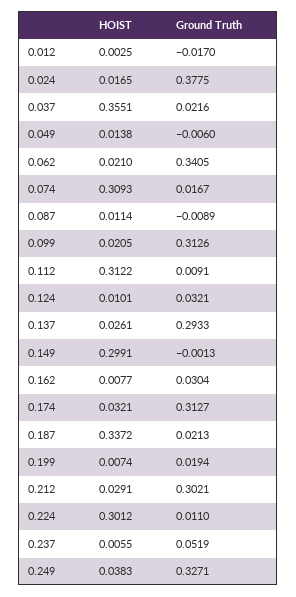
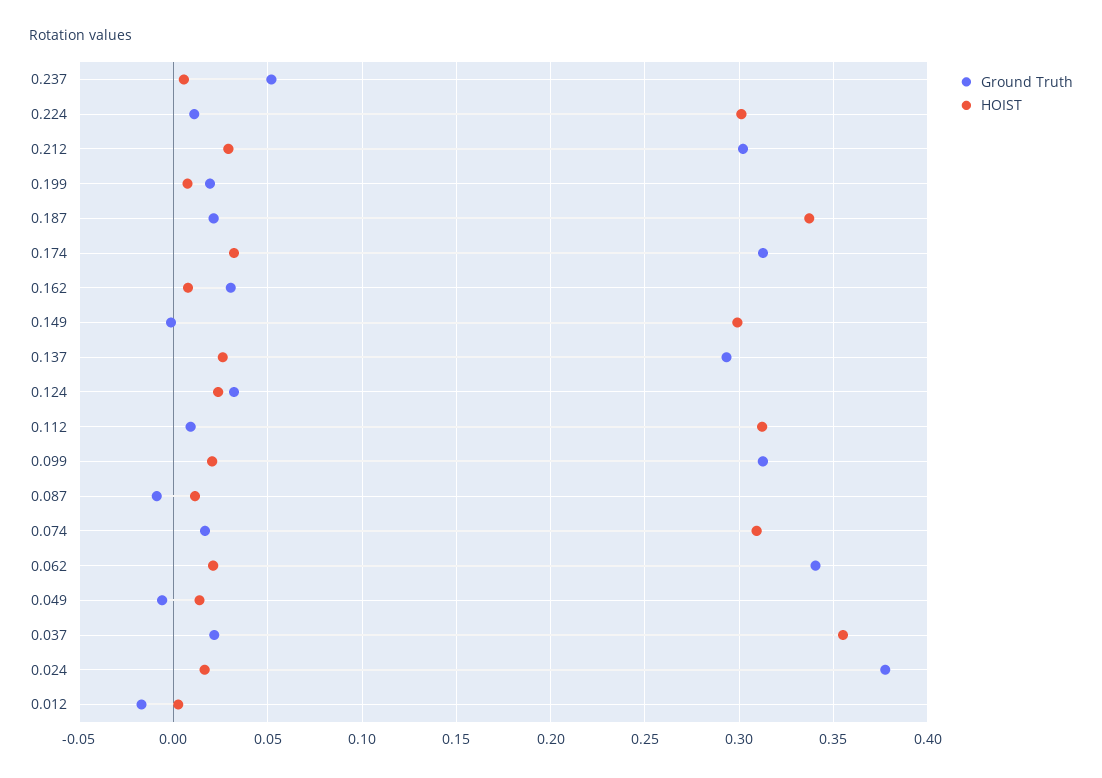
  {
    "HOIST": {
      "0.012": 0.0025,
      "0.024": 0.0165,
      "0.037": 0.3551,
      "0.049": 0.0138,
      "0.062": 0.021,
      "0.074": 0.3093,
      "0.087": 0.0114,
      "0.099": 0.0205,
      "0.112": 0.3122,
-     "0.124": 0.0101,
+     "0.124": 0.025,
      "0.137": 0.0261,
      "0.149": 0.2991,
      "0.162": 0.0077,
      "0.174": 0.0321,
      "0.187": 0.3372,
      "0.199": 0.0074,
      "0.212": 0.0291,
      "0.224": 0.3012,
-     "0.237": 0.0055,
+     "0.237": 0.0055
-     "0.249": 0.0383
    },
    "Ground Truth": {
      "0.012": -0.017,
      "0.024": 0.3775,
      "0.037": 0.0216,
      "0.049": -0.006,
      "0.062": 0.3405,
      "0.074": 0.0167,
      "0.087": -0.0089,
      "0.099": 0.3126,
      "0.112": 0.0091,
      "0.124": 0.0321,
      "0.137": 0.2933,
      "0.149": -0.0013,
      "0.162": 0.0304,
      "0.174": 0.3127,
      "0.187": 0.0213,
      "0.199": 0.0194,
      "0.212": 0.3021,
      "0.224": 0.011,
-     "0.237": 0.0519,
+     "0.237": 0.0519
-     "0.249": 0.3271
    }
  }

